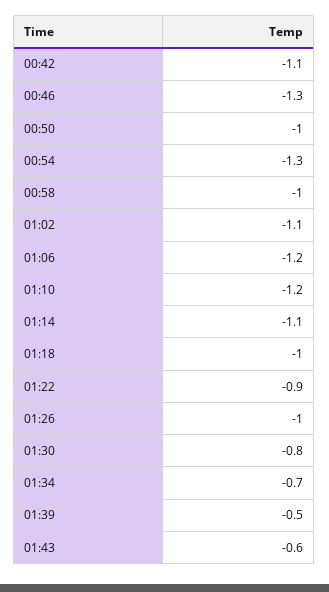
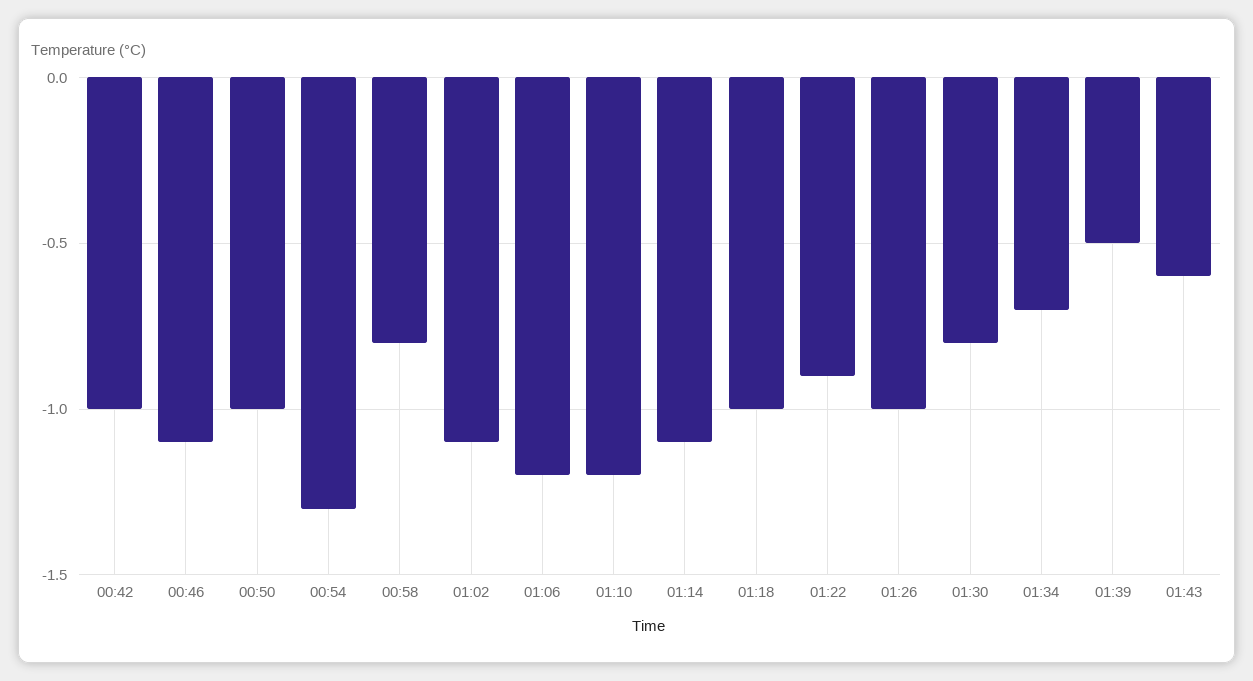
  {
-   "00:42": -1.1,
+   "00:42": -1,
-   "00:46": -1.3,
+   "00:46": -1.1,
    "00:50": -1,
    "00:54": -1.3,
-   "00:58": -1,
+   "00:58": -0.8,
    "01:02": -1.1,
    "01:06": -1.2,
    "01:10": -1.2,
    "01:14": -1.1,
    "01:18": -1,
    "01:22": -0.9,
    "01:26": -1,
    "01:30": -0.8,
    "01:34": -0.7,
    "01:39": -0.5,
    "01:43": -0.6
  }

